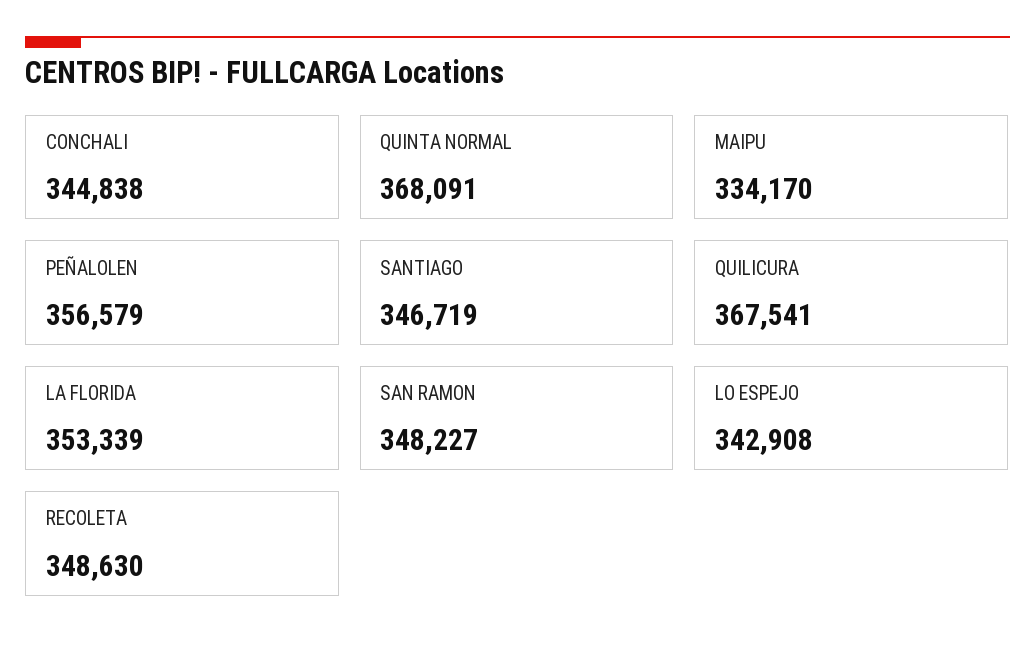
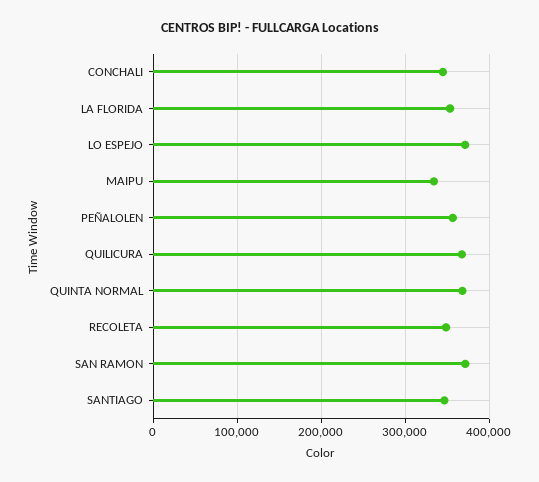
  {
    "CONCHALI": 344838,
    "QUINTA NORMAL": 368091,
    "MAIPU": 334170,
    "PEÑALOLEN": 356579,
    "SANTIAGO": 346719,
    "QUILICURA": 367541,
    "LA FLORIDA": 353339,
-   "SAN RAMON": 348227,
+   "SAN RAMON": 370000,
-   "LO ESPEJO": 342908,
+   "LO ESPEJO": 370000,
    "RECOLETA": 348630
  }

